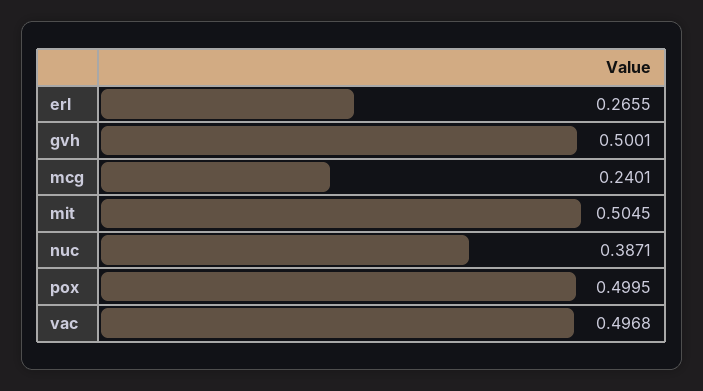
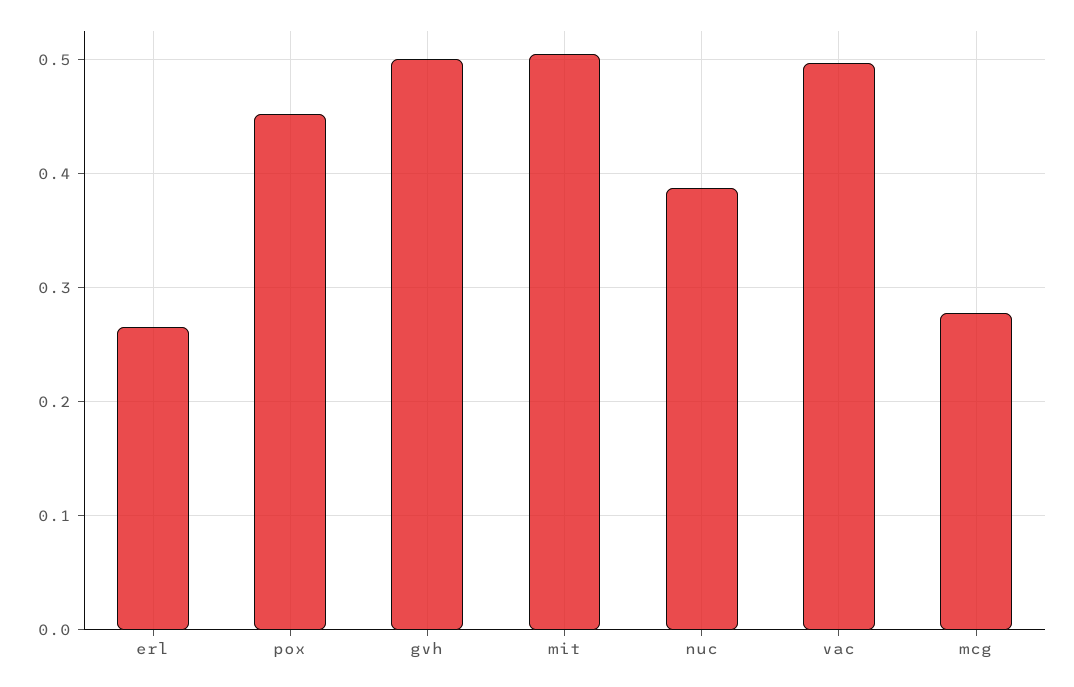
  {
    "erl": 0.2655,
    "gvh": 0.5001,
-   "mcg": 0.2401,
+   "mcg": 0.28,
    "mit": 0.5045,
    "nuc": 0.3871,
-   "pox": 0.4995,
+   "pox": 0.45,
    "vac": 0.4968
  }

